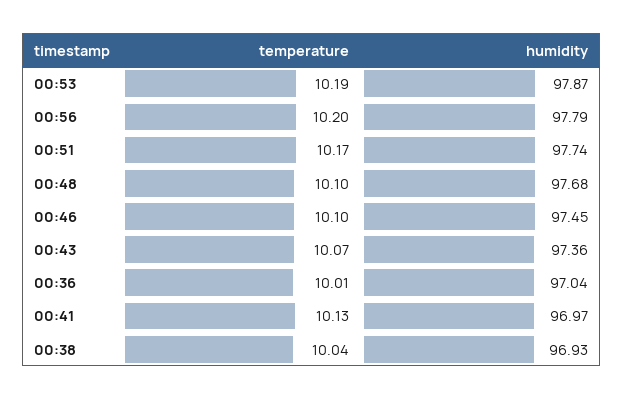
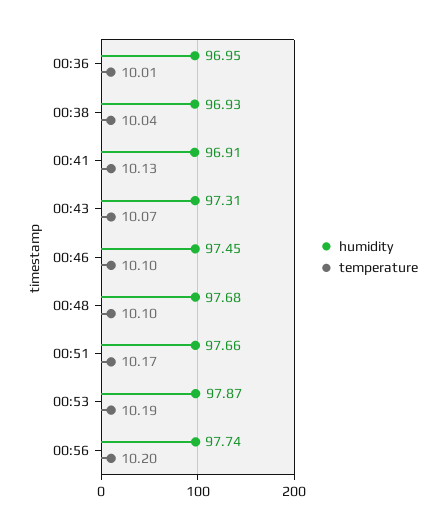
  {
    "temperature": {
      "00:53": 10.19,
      "00:56": 10.2,
      "00:51": 10.17,
      "00:48": 10.1,
      "00:46": 10.1,
      "00:43": 10.07,
      "00:36": 10.01,
      "00:41": 10.13,
      "00:38": 10.04
    },
    "humidity": {
      "00:53": 97.87,
-     "00:56": 97.79,
+     "00:56": 97.74,
-     "00:51": 97.74,
+     "00:51": 97.66,
      "00:48": 97.68,
      "00:46": 97.45,
-     "00:43": 97.36,
+     "00:43": 97.31,
-     "00:36": 97.04,
+     "00:36": 96.95,
-     "00:41": 96.97,
+     "00:41": 96.91,
      "00:38": 96.93
    }
  }

